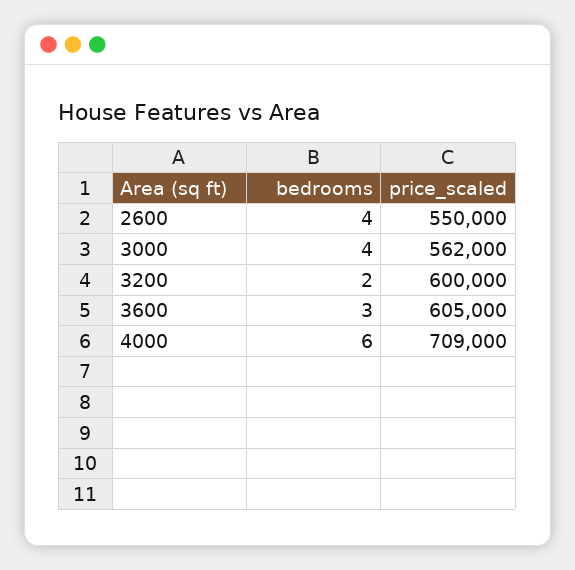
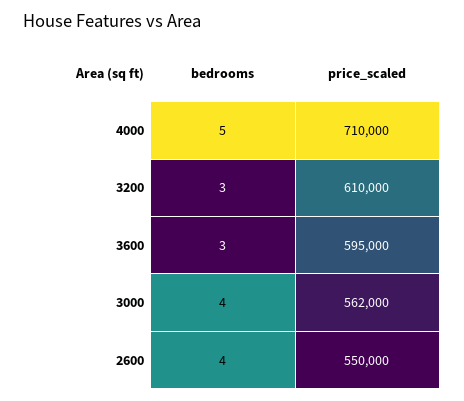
  {
    "bedrooms": {
      "2600": 4,
      "3000": 4,
-     "3200": 2,
+     "3200": 3,
      "3600": 3,
-     "4000": 6
+     "4000": 5
    },
    "price_scaled": {
      "2600": 550000,
      "3000": 562000,
-     "3200": 600000,
+     "3200": 610000,
-     "3600": 605000,
+     "3600": 595000,
-     "4000": 709000
+     "4000": 710000
    }
  }

